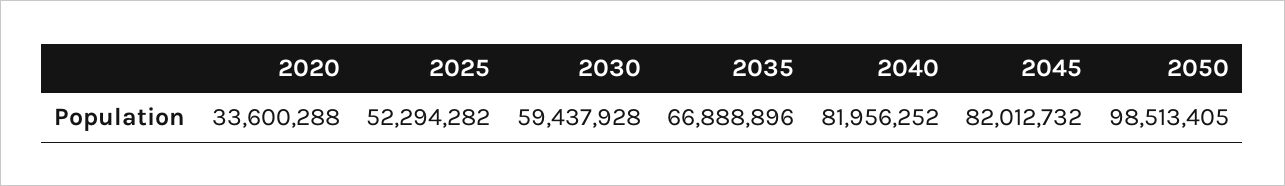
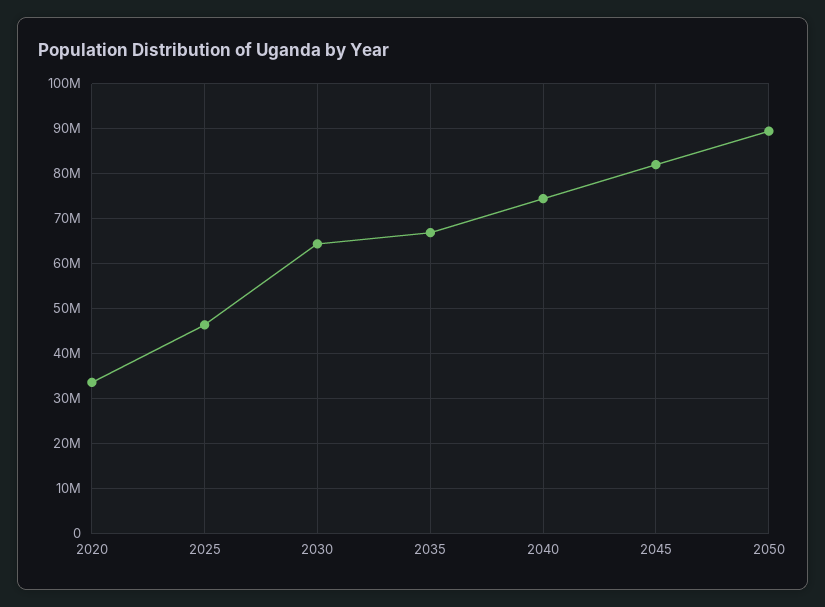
  {
    "2020": 33600288,
-   "2025": 52294282,
+   "2025": 46000000,
-   "2030": 59437928,
+   "2030": 64000000,
    "2035": 66888896,
-   "2040": 81956252,
+   "2040": 74000000,
    "2045": 82012732,
-   "2050": 98513405
+   "2050": 90000000
  }

